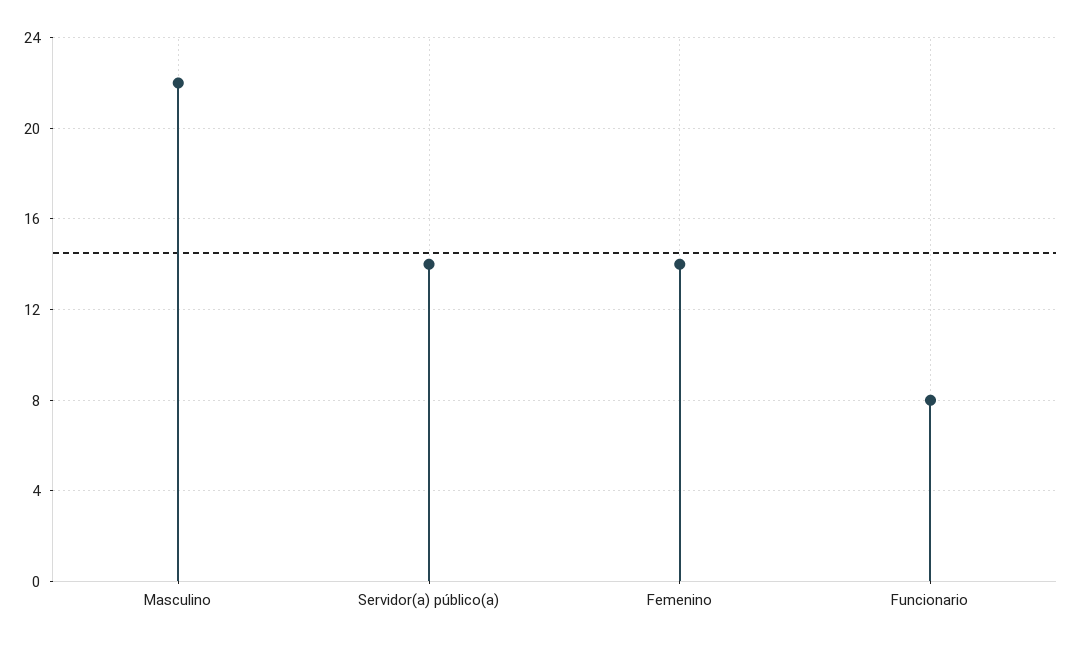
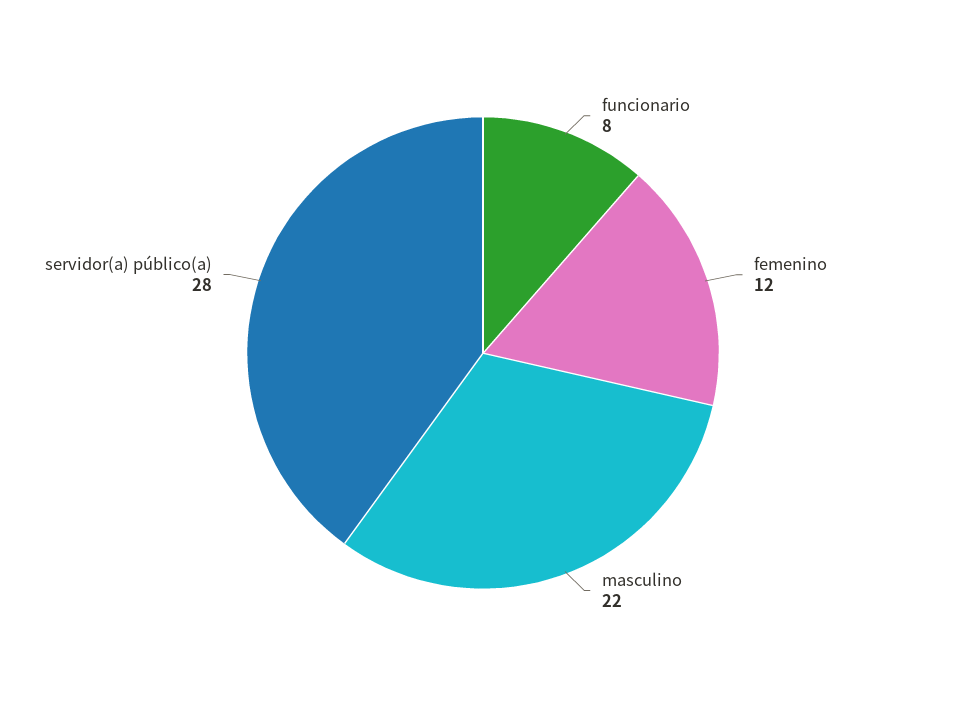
  {
    "Masculino": 22,
-   "Servidor(a) público(a)": 14,
+   "Servidor(a) público(a)": 28,
-   "Femenino": 14,
+   "Femenino": 12,
    "Funcionario": 8
  }

